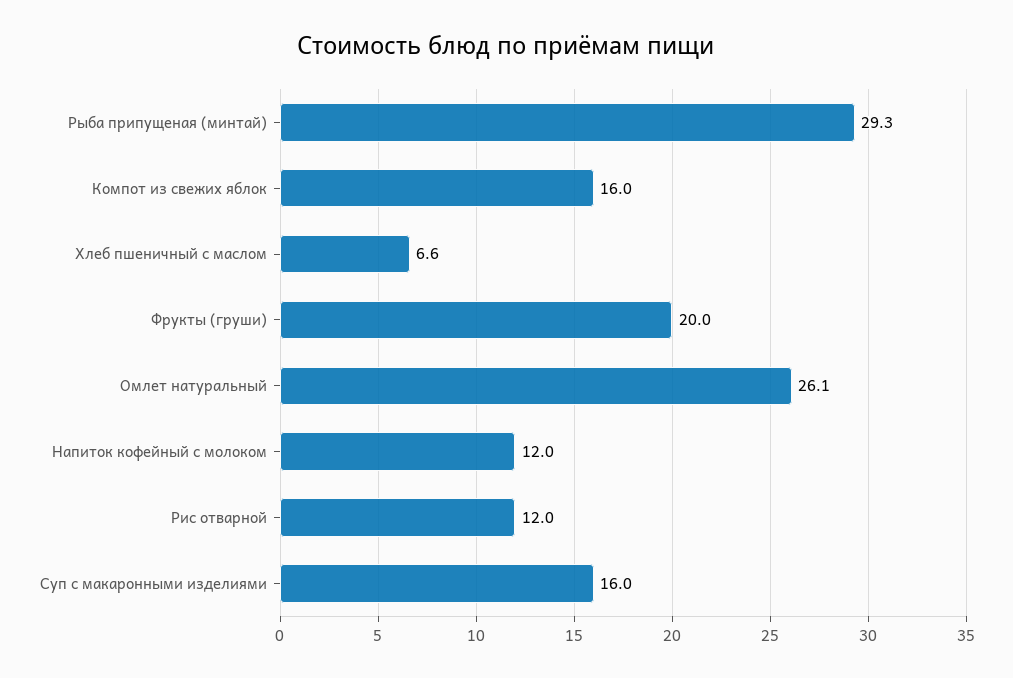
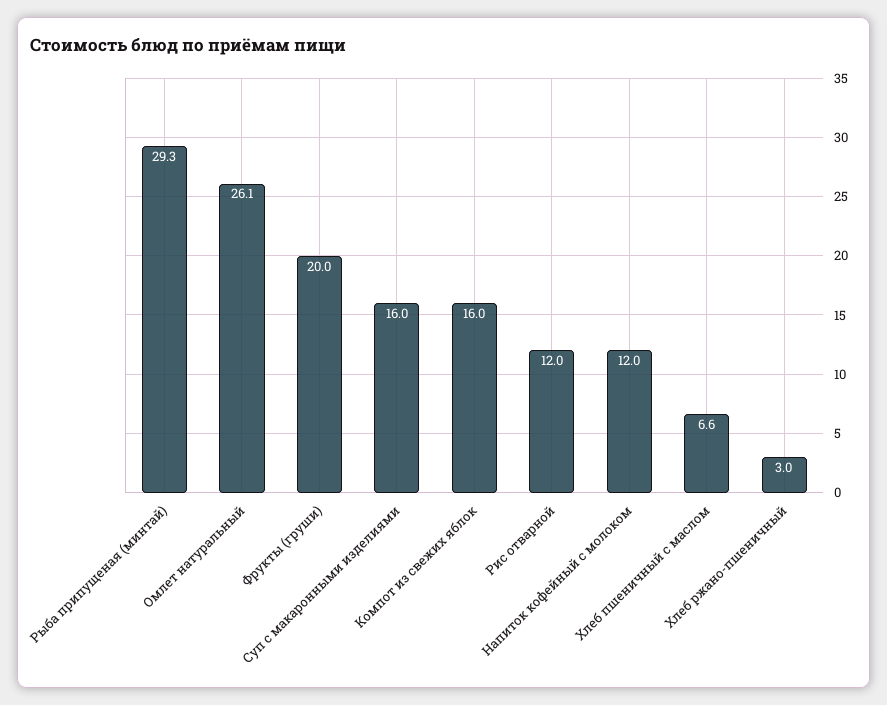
  {
    "Рыба припущеная (минтай)": 29.3,
    "Компот из свежих яблок": 16,
    "Хлеб пшеничный с маслом": 6.6,
    "Фрукты (груши)": 20,
    "Омлет натуральный": 26.1,
    "Напиток кофейный с молоком": 12,
    "Рис отварной": 12,
-   "Суп с макаронными изделиями": 16
+   "Суп с макаронными изделиями": 16,
+   "Хлеб ржано-пшеничный": 3
  }

